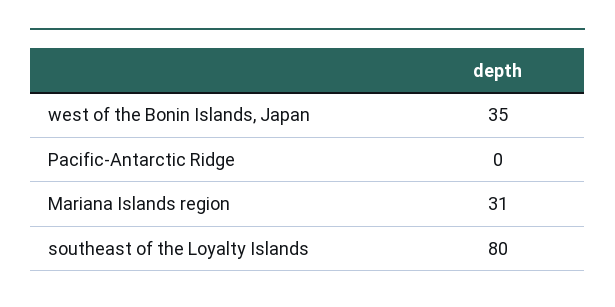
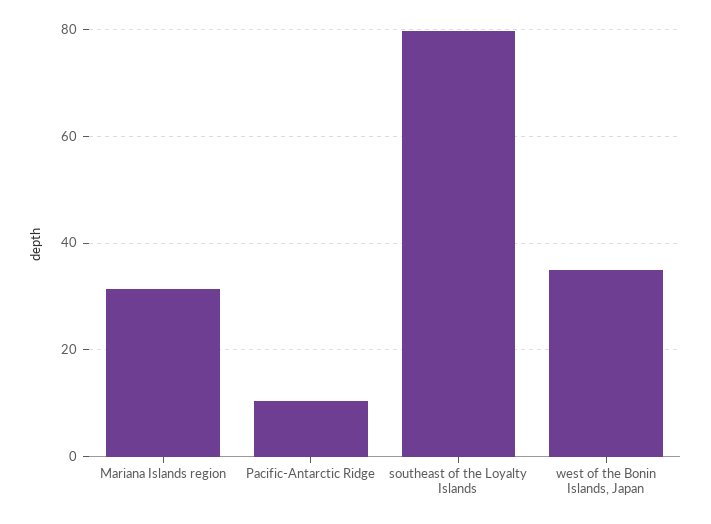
  {
    "west of the Bonin Islands, Japan": 35,
-   "Pacific-Antarctic Ridge": 0,
+   "Pacific-Antarctic Ridge": 10,
    "Mariana Islands region": 31,
    "southeast of the Loyalty Islands": 80
  }

